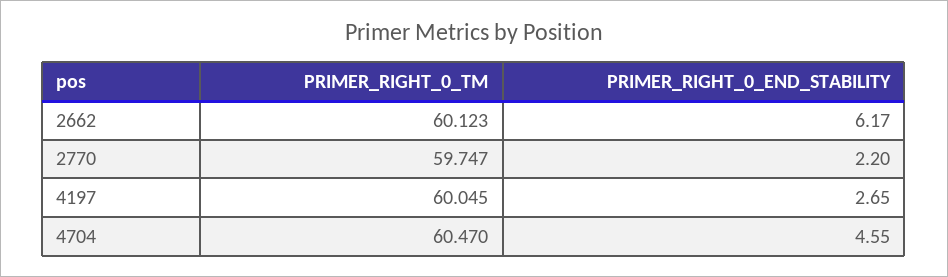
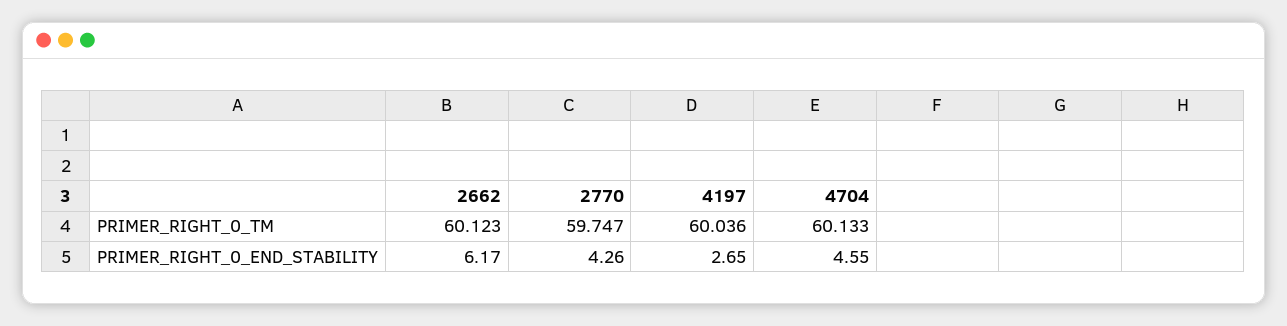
  {
    "PRIMER_RIGHT_0_TM": {
      "2662": 60.123,
      "2770": 59.747,
-     "4197": 60.045,
+     "4197": 60.036,
-     "4704": 60.47
+     "4704": 60.133
    },
    "PRIMER_RIGHT_0_END_STABILITY": {
      "2662": 6.17,
-     "2770": 2.2,
+     "2770": 4.26,
      "4197": 2.65,
      "4704": 4.55
    }
  }

